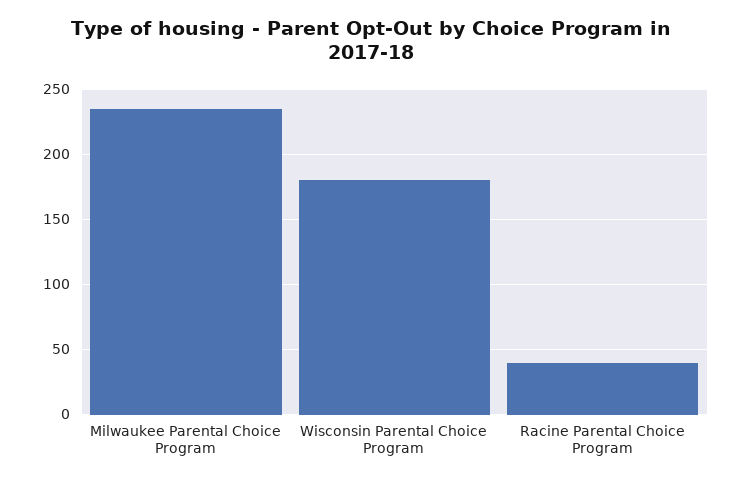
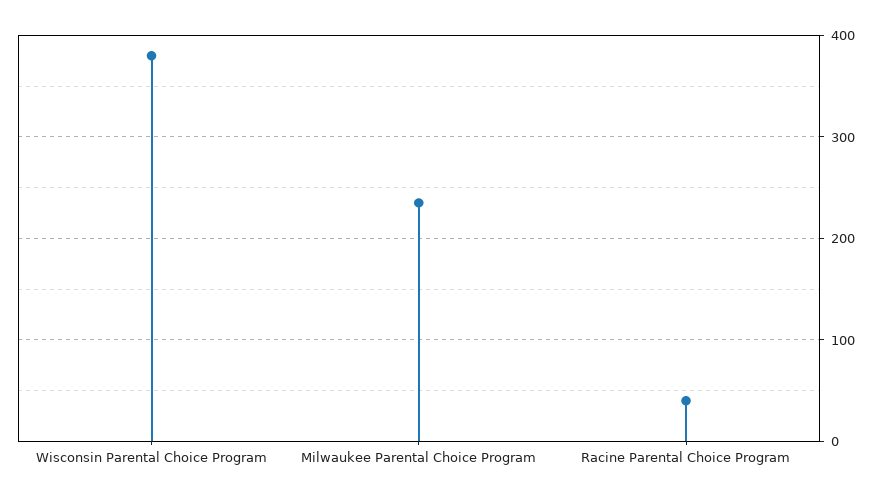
  {
    "Milwaukee Parental Choice Program": 235,
-   "Wisconsin Parental Choice Program": 180,
+   "Wisconsin Parental Choice Program": 380,
    "Racine Parental Choice Program": 40
  }

